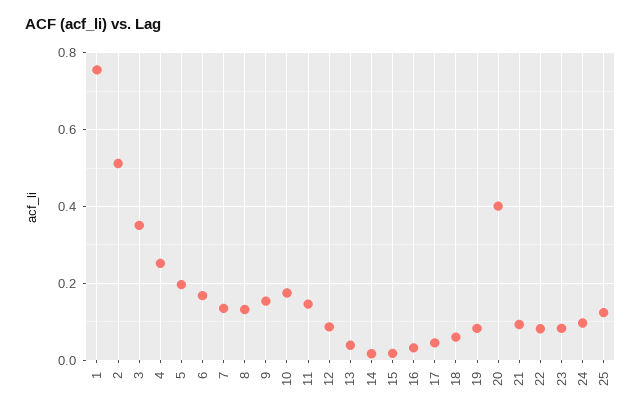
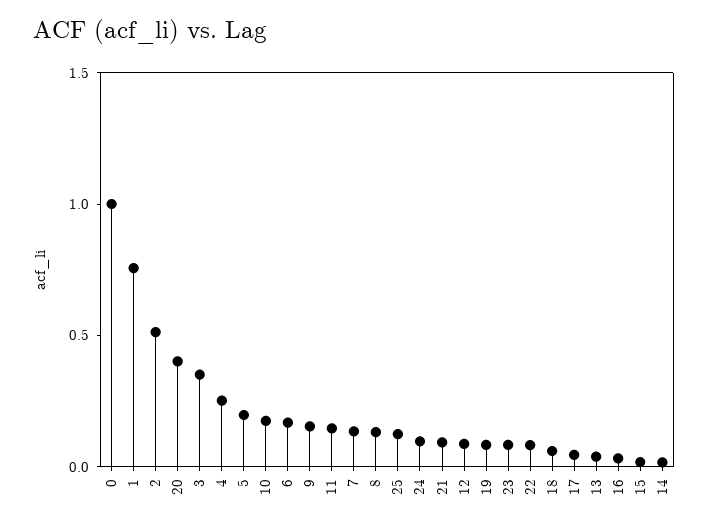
  {
    "1": 0.76,
    "2": 0.52,
    "3": 0.36,
    "4": 0.26,
    "5": 0.2,
    "6": 0.16,
    "7": 0.14,
    "8": 0.14,
    "9": 0.16,
    "10": 0.18,
    "11": 0.14,
    "12": 0.08,
    "13": 0.04,
    "14": 0.02,
    "15": 0.02,
    "16": 0.04,
    "17": 0.04,
    "18": 0.06,
    "19": 0.08,
    "20": 0.4,
    "21": 0.1,
    "22": 0.08,
    "23": 0.08,
    "24": 0.1,
-   "25": 0.12
+   "25": 0.12,
+   "0": 1
  }

